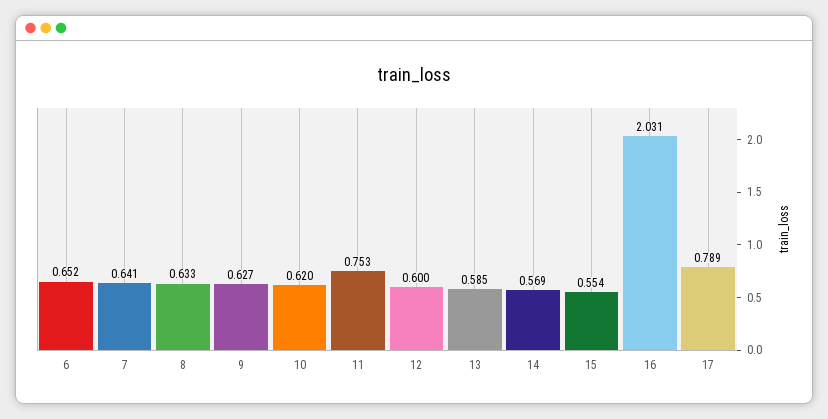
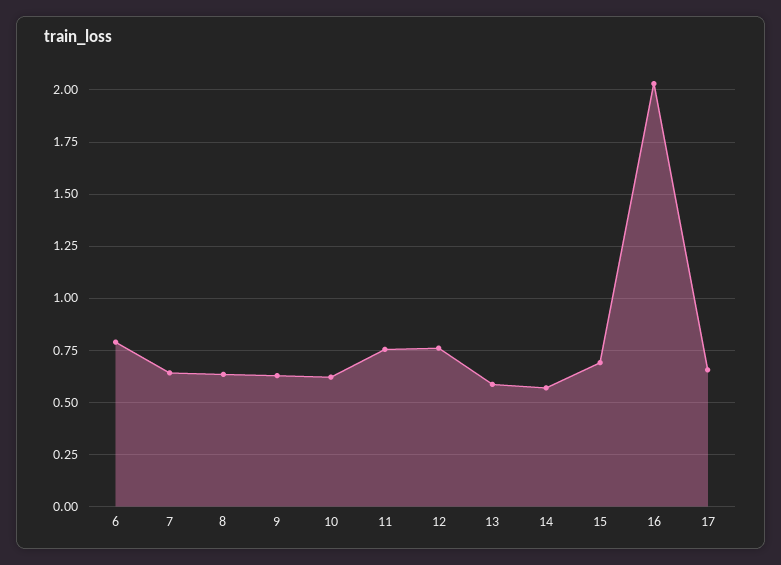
  {
-   "6": 0.652,
+   "6": 0.8,
    "7": 0.641,
    "8": 0.633,
    "9": 0.627,
    "10": 0.62,
    "11": 0.753,
-   "12": 0.6,
+   "12": 0.75,
    "13": 0.585,
    "14": 0.569,
-   "15": 0.554,
+   "15": 0.7,
    "16": 2.031,
-   "17": 0.789
+   "17": 0.65
  }

